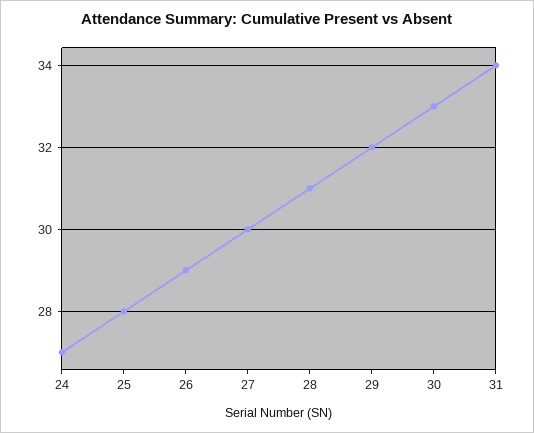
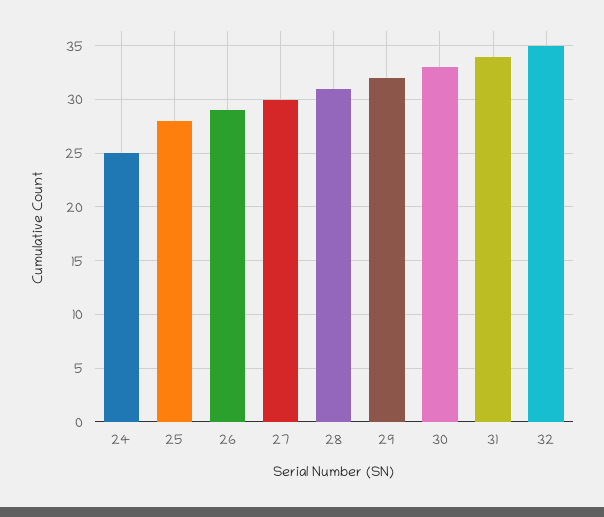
  {
-   "24": 27,
+   "24": 25,
    "25": 28,
    "26": 29,
    "27": 30,
    "28": 31,
    "29": 32,
    "30": 33,
-   "31": 34
+   "31": 34,
+   "32": 35
  }

